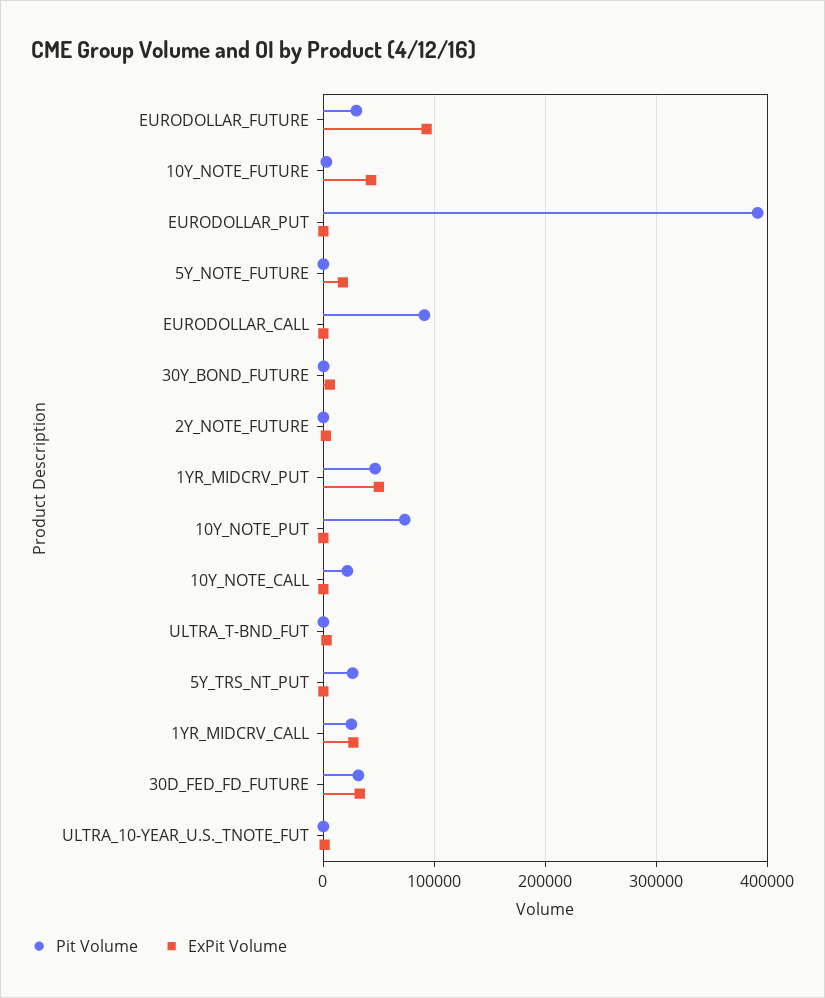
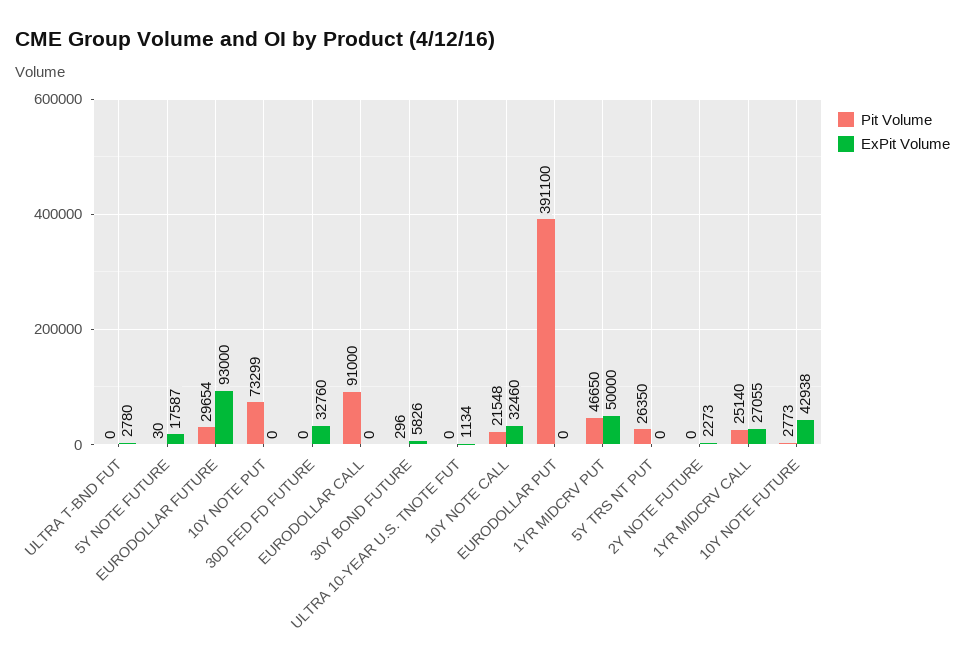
  {
    "Pit Volume": {
      "EURODOLLAR_FUTURE": 29654,
      "10Y_NOTE_FUTURE": 2773,
      "EURODOLLAR_PUT": 391100,
      "5Y_NOTE_FUTURE": 30,
      "EURODOLLAR_CALL": 91000,
      "30Y_BOND_FUTURE": 296,
      "2Y_NOTE_FUTURE": 0,
      "1YR_MIDCRV_PUT": 46650,
      "10Y_NOTE_PUT": 73299,
      "10Y_NOTE_CALL": 21548,
      "ULTRA_T-BND_FUT": 0,
      "5Y_TRS_NT_PUT": 26350,
      "1YR_MIDCRV_CALL": 25140,
-     "30D_FED_FD_FUTURE": 30000,
+     "30D_FED_FD_FUTURE": 0,
      "ULTRA_10-YEAR_U.S._TNOTE_FUT": 0
    },
    "ExPit Volume": {
      "EURODOLLAR_FUTURE": 93000,
      "10Y_NOTE_FUTURE": 42938,
      "EURODOLLAR_PUT": 0,
      "5Y_NOTE_FUTURE": 17587,
      "EURODOLLAR_CALL": 0,
      "30Y_BOND_FUTURE": 5826,
      "2Y_NOTE_FUTURE": 2273,
      "1YR_MIDCRV_PUT": 50000,
      "10Y_NOTE_PUT": 0,
-     "10Y_NOTE_CALL": 0,
+     "10Y_NOTE_CALL": 32460,
      "ULTRA_T-BND_FUT": 2780,
      "5Y_TRS_NT_PUT": 0,
      "1YR_MIDCRV_CALL": 27055,
      "30D_FED_FD_FUTURE": 32760,
      "ULTRA_10-YEAR_U.S._TNOTE_FUT": 1134
    }
  }

